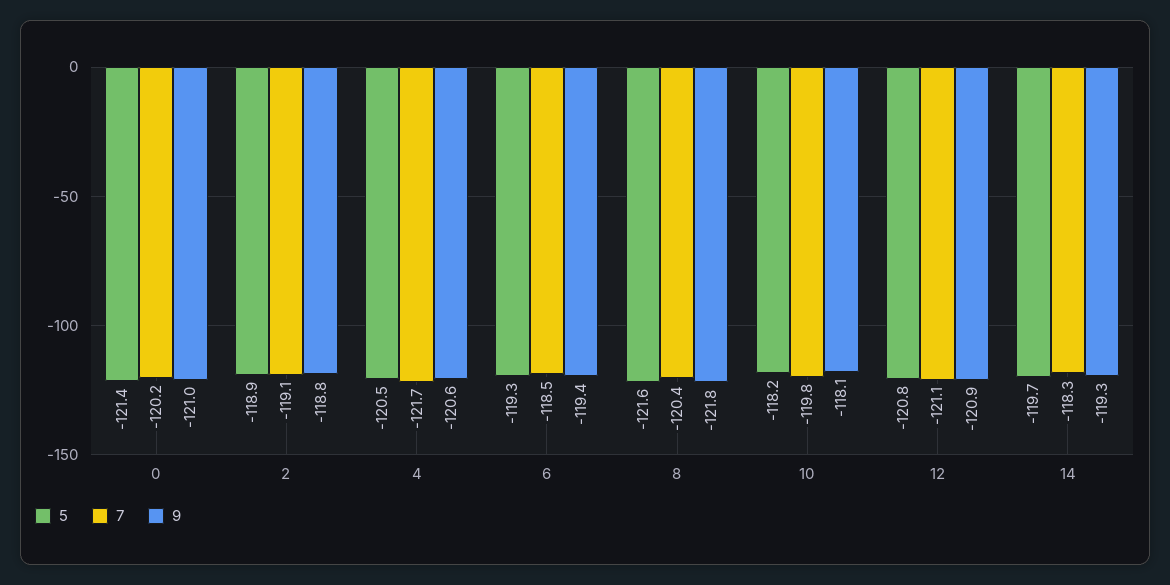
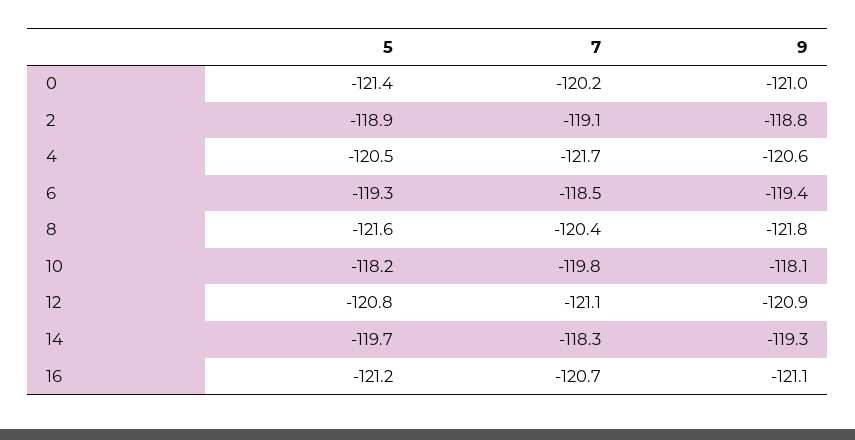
  {
    "5": {
      "0": -121.4,
      "2": -118.9,
      "4": -120.5,
      "6": -119.3,
      "8": -121.6,
      "10": -118.2,
      "12": -120.8,
-     "14": -119.7
+     "14": -119.7,
+     "16": -121.2
    },
    "7": {
      "0": -120.2,
      "2": -119.1,
      "4": -121.7,
      "6": -118.5,
      "8": -120.4,
      "10": -119.8,
      "12": -121.1,
-     "14": -118.3
+     "14": -118.3,
+     "16": -120.7
    },
    "9": {
      "0": -121,
      "2": -118.8,
      "4": -120.6,
      "6": -119.4,
      "8": -121.8,
      "10": -118.1,
      "12": -120.9,
-     "14": -119.3
+     "14": -119.3,
+     "16": -121.1
    }
  }

